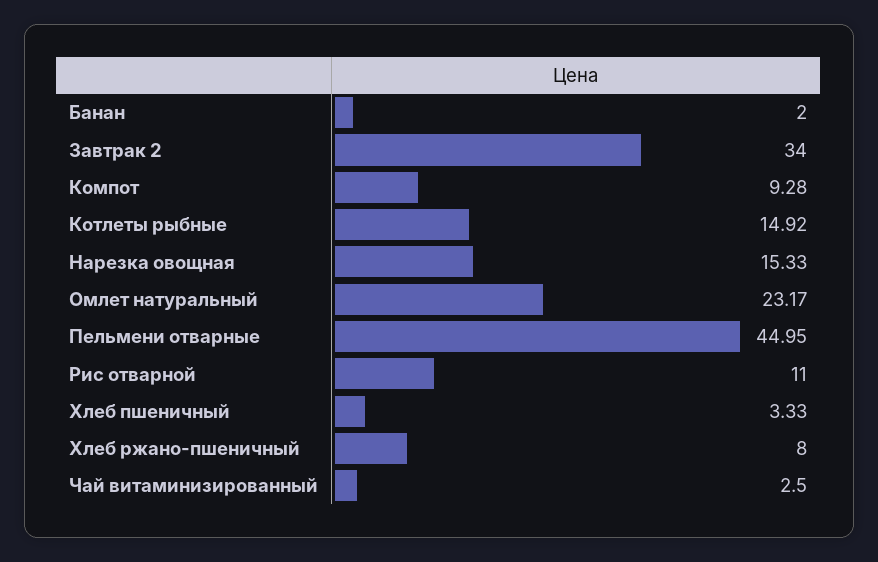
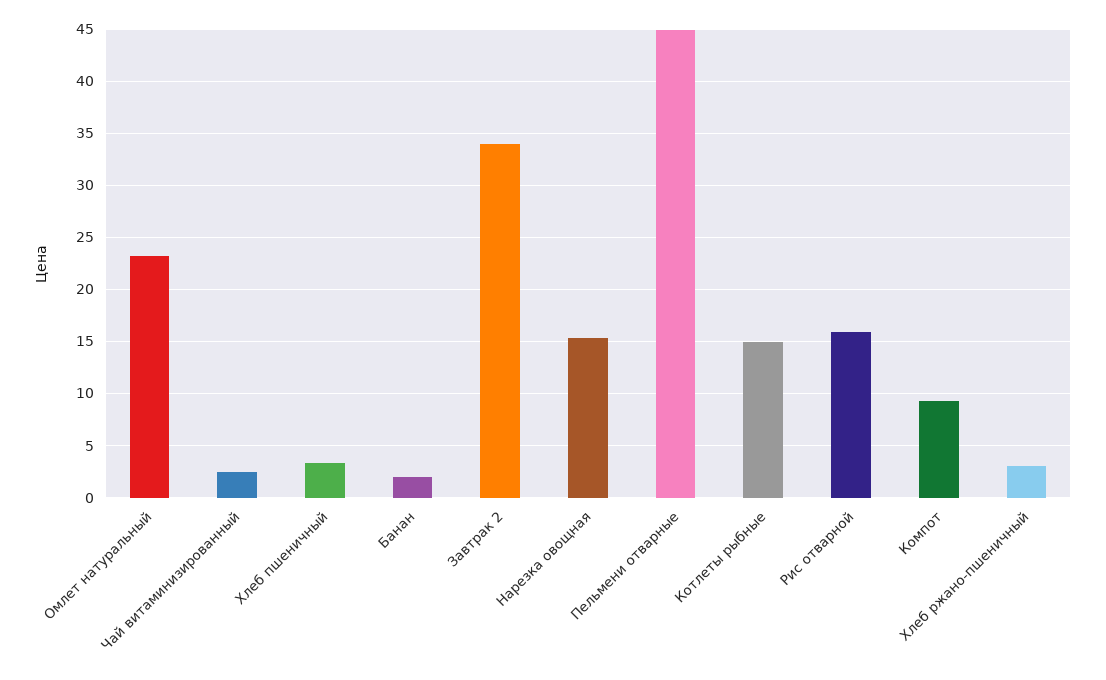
  {
    "Банан": 2,
    "Завтрак 2": 34,
    "Компот": 9.28,
    "Котлеты рыбные": 14.92,
    "Нарезка овощная": 15.33,
    "Омлет натуральный": 23.17,
    "Пельмени отварные": 44.95,
-   "Рис отварной": 11,
+   "Рис отварной": 16,
    "Хлеб пшеничный": 3.33,
-   "Хлеб ржано-пшеничный": 8,
+   "Хлеб ржано-пшеничный": 3,
    "Чай витаминизированный": 2.5
  }

